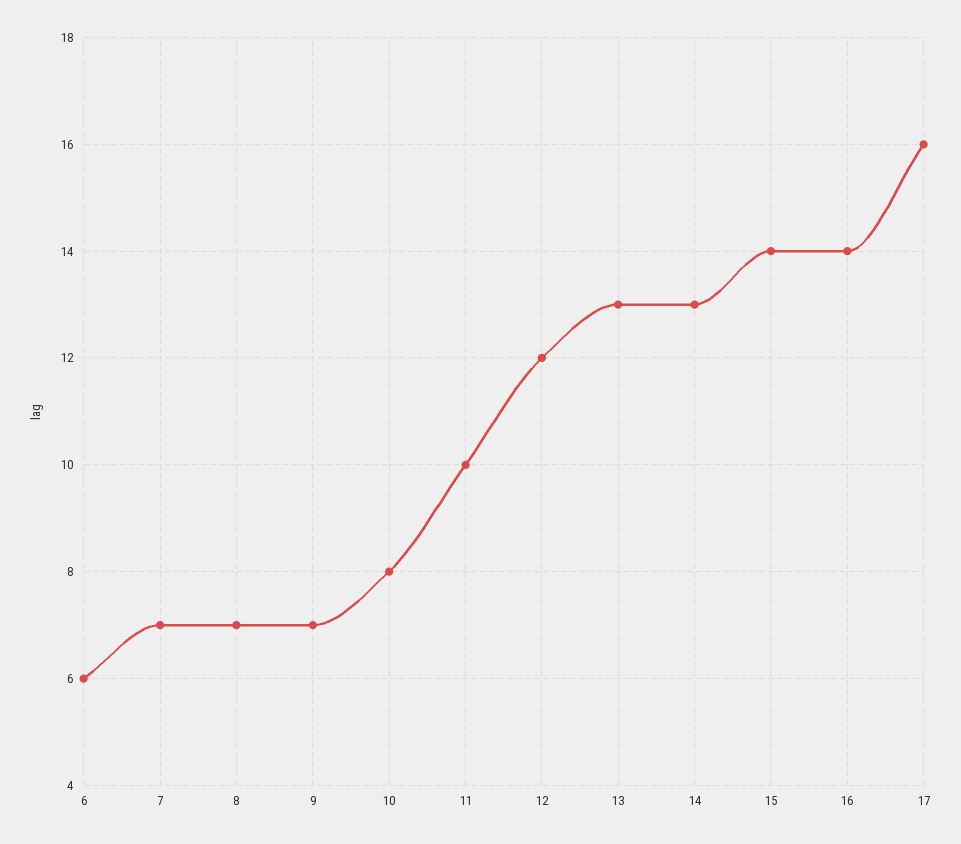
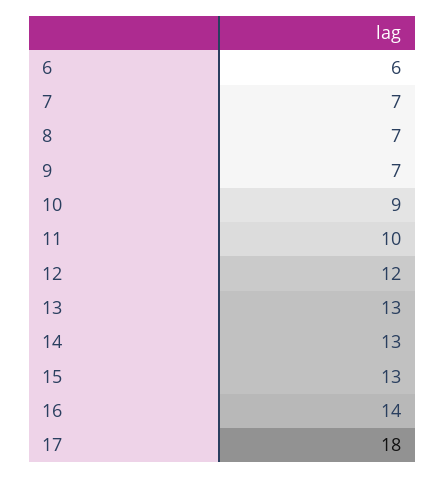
  {
    "6": 6,
    "7": 7,
    "8": 7,
    "9": 7,
-   "10": 8,
+   "10": 9,
    "11": 10,
    "12": 12,
    "13": 13,
    "14": 13,
-   "15": 14,
+   "15": 13,
    "16": 14,
-   "17": 16
+   "17": 18
  }

